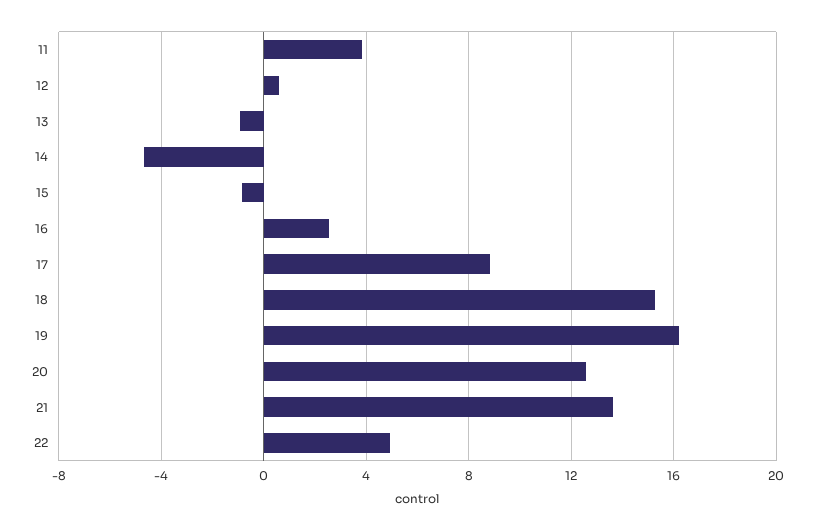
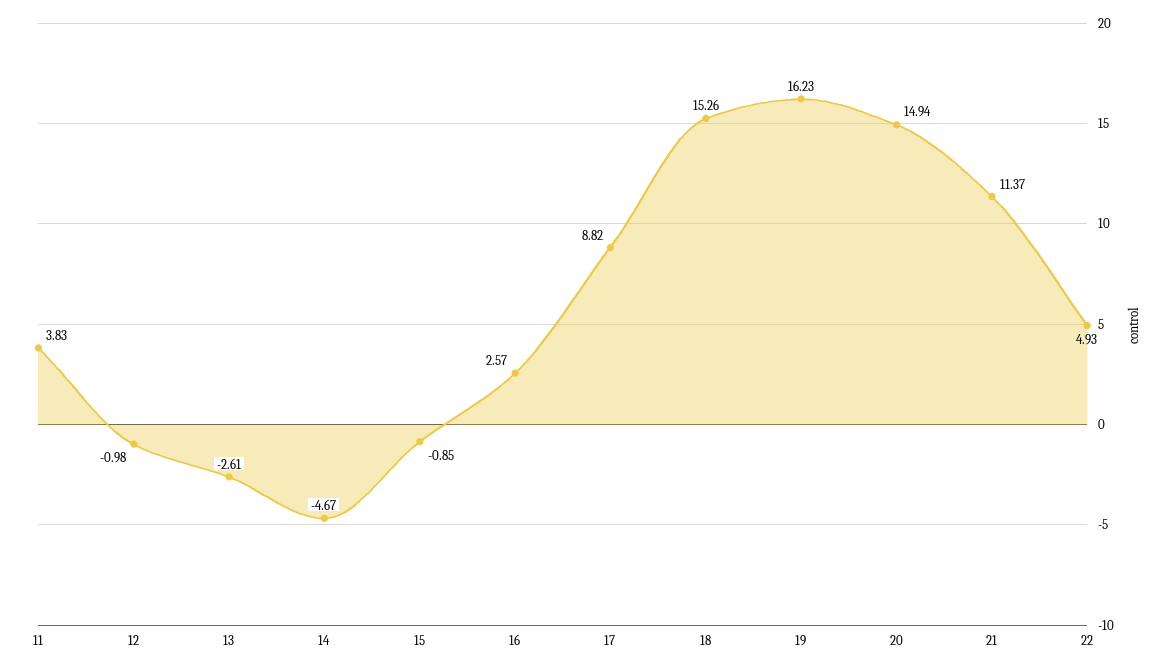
  {
    "11": 3.83,
-   "12": 0.5,
+   "12": -0.98,
-   "13": -1,
+   "13": -2.61,
    "14": -4.67,
    "15": -0.85,
    "16": 2.57,
    "17": 8.82,
    "18": 15.26,
    "19": 16.23,
-   "20": 12.5,
+   "20": 14.94,
-   "21": 13.5,
+   "21": 11.37,
    "22": 4.93
  }

